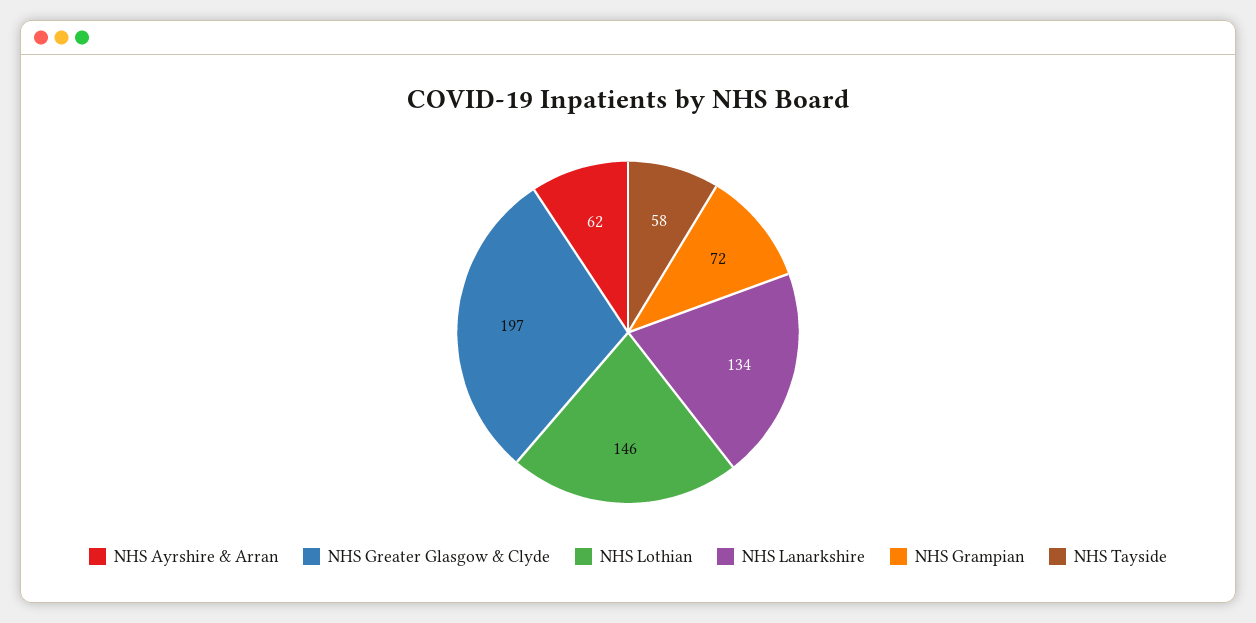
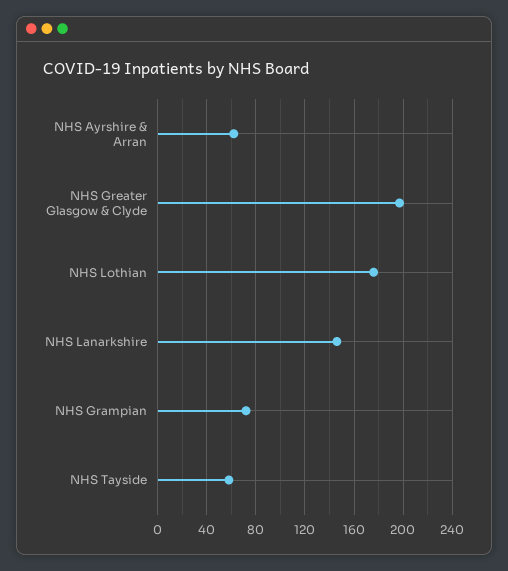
  {
    "NHS Ayrshire & Arran": 62,
    "NHS Greater Glasgow & Clyde": 197,
-   "NHS Lothian": 146,
+   "NHS Lothian": 175,
-   "NHS Lanarkshire": 134,
+   "NHS Lanarkshire": 145,
    "NHS Grampian": 72,
    "NHS Tayside": 58
  }

